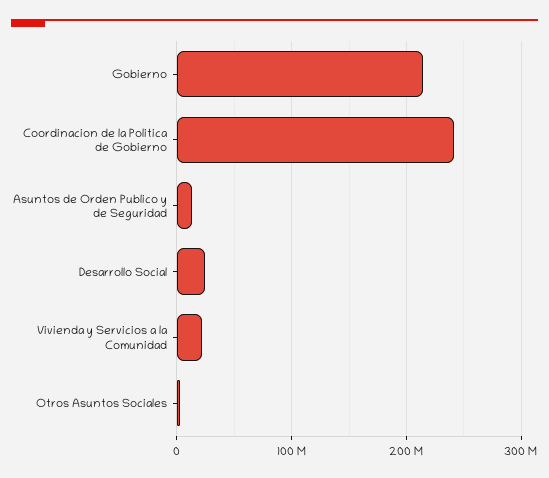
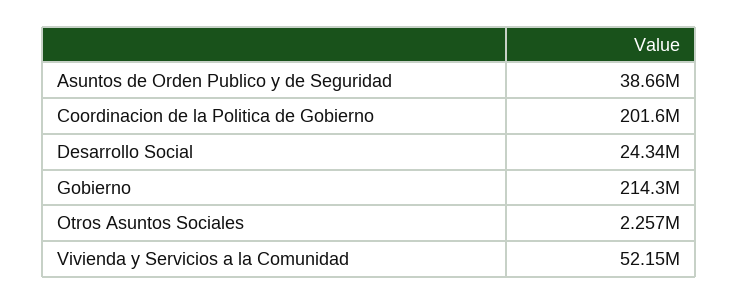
  {
    "Gobierno": 214300000,
-   "Coordinacion de la Politica de Gobierno": 240000000,
+   "Coordinacion de la Politica de Gobierno": 201600000,
-   "Asuntos de Orden Publico y de Seguridad": 10000000,
+   "Asuntos de Orden Publico y de Seguridad": 38660000,
    "Desarrollo Social": 24340000,
-   "Vivienda y Servicios a la Comunidad": 20000000,
+   "Vivienda y Servicios a la Comunidad": 52150000,
    "Otros Asuntos Sociales": 2257000
  }

